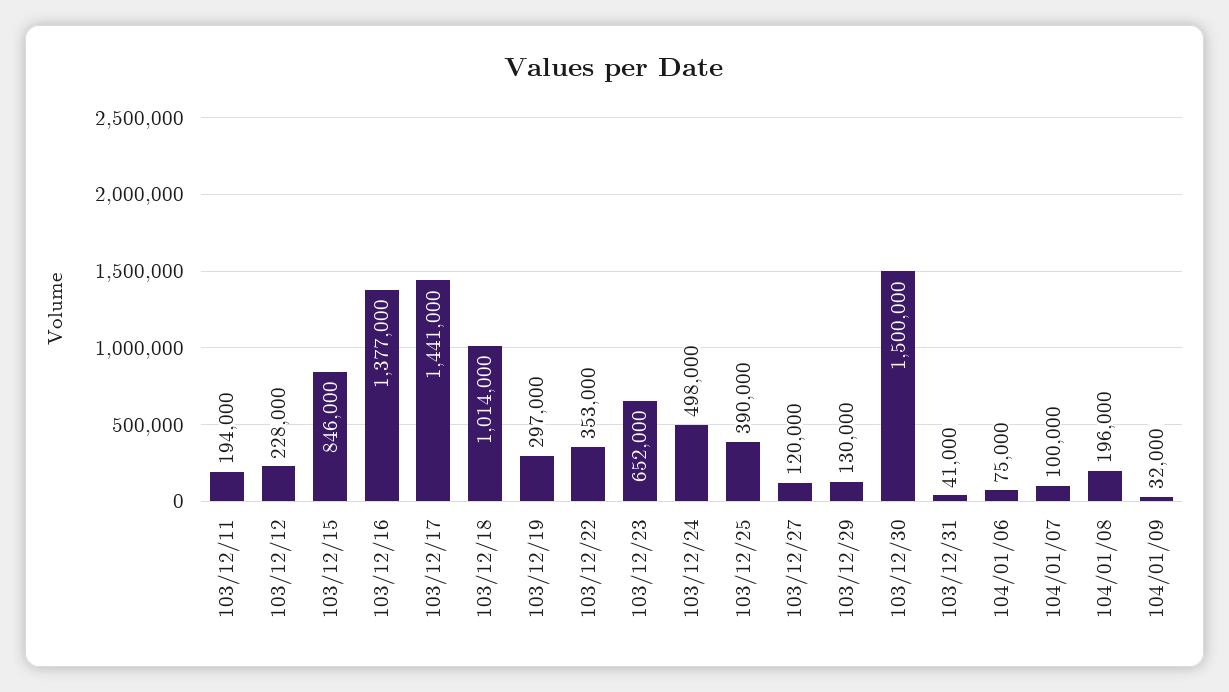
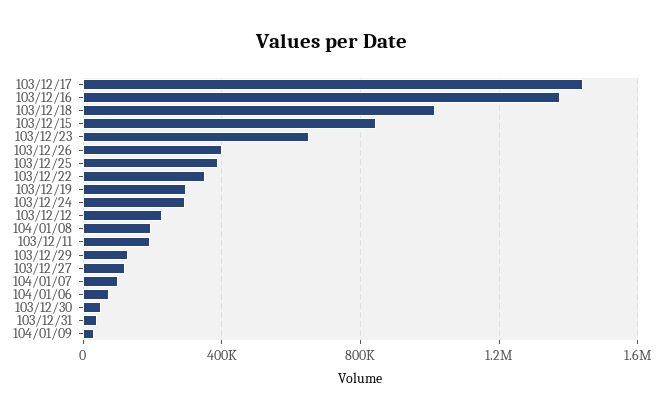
  {
    "103/12/11": 194000,
    "103/12/12": 228000,
    "103/12/15": 846000,
    "103/12/16": 1377000,
    "103/12/17": 1441000,
    "103/12/18": 1014000,
    "103/12/19": 297000,
    "103/12/22": 353000,
    "103/12/23": 652000,
-   "103/12/24": 498000,
+   "103/12/24": 300000,
    "103/12/25": 390000,
    "103/12/27": 120000,
    "103/12/29": 130000,
-   "103/12/30": 1500000,
+   "103/12/30": 50000,
    "103/12/31": 41000,
    "104/01/06": 75000,
    "104/01/07": 100000,
    "104/01/08": 196000,
-   "104/01/09": 32000
+   "104/01/09": 32000,
+   "103/12/26": 400000
  }

